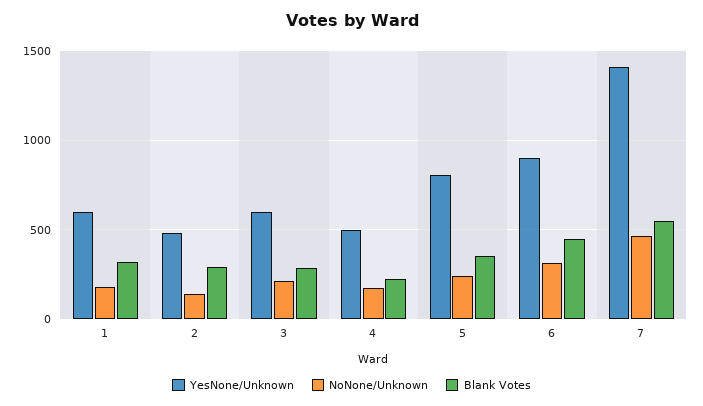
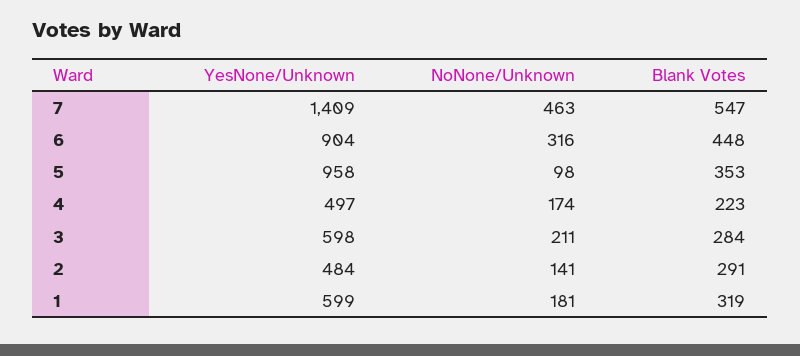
  {
    "YesNone/Unknown": {
      "1": 599,
      "2": 484,
      "3": 598,
      "4": 497,
-     "5": 800,
+     "5": 958,
      "6": 904,
      "7": 1409
    },
    "NoNone/Unknown": {
      "1": 181,
      "2": 141,
      "3": 211,
      "4": 174,
-     "5": 250,
+     "5": 98,
      "6": 316,
      "7": 463
    },
    "Blank Votes": {
      "1": 319,
      "2": 291,
      "3": 284,
      "4": 223,
      "5": 353,
      "6": 448,
      "7": 547
    }
  }

